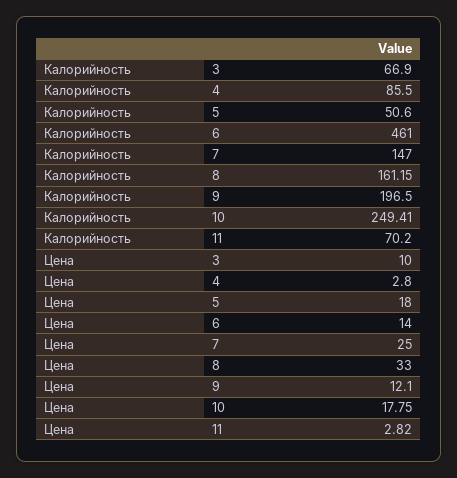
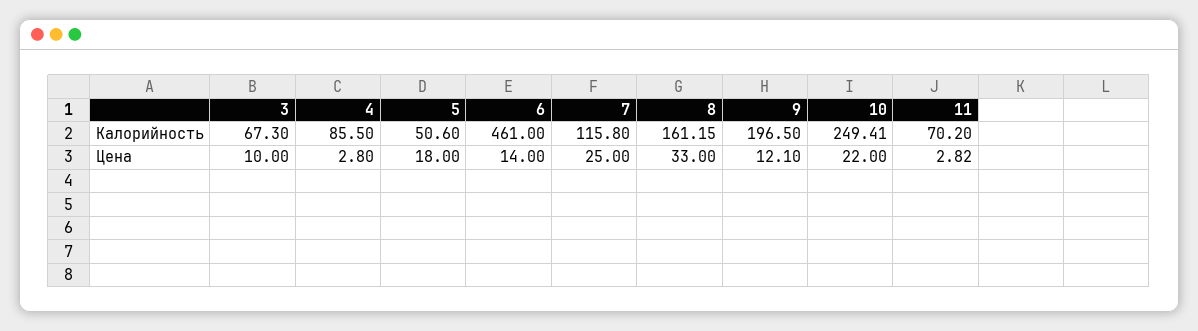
  {
    "Калорийность": {
-     "3": 66.9,
+     "3": 67.3,
      "4": 85.5,
      "5": 50.6,
      "6": 461,
-     "7": 147,
+     "7": 115.8,
      "8": 161.15,
      "9": 196.5,
      "10": 249.41,
      "11": 70.2
    },
    "Цена": {
      "3": 10,
      "4": 2.8,
      "5": 18,
      "6": 14,
      "7": 25,
      "8": 33,
      "9": 12.1,
-     "10": 17.75,
+     "10": 22,
      "11": 2.82
    }
  }

